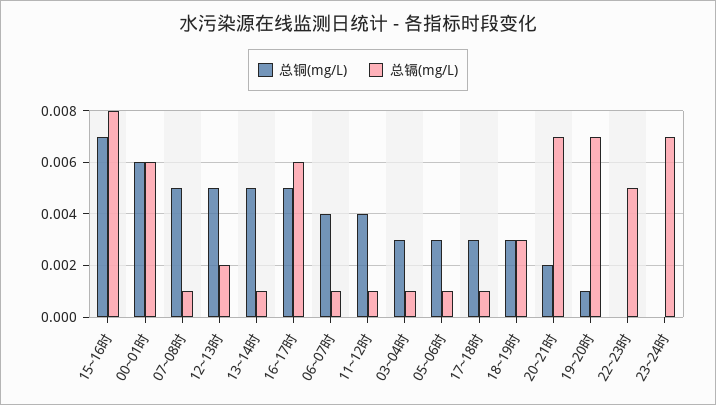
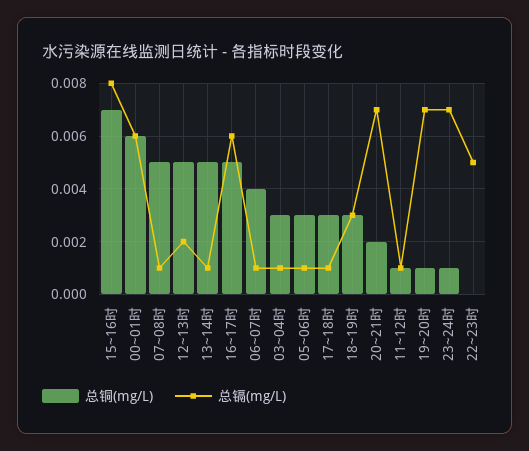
  {
    "总铜(mg/L)": {
      "15~16时": 0.007,
      "00~01时": 0.006,
      "07~08时": 0.005,
      "12~13时": 0.005,
      "13~14时": 0.005,
      "16~17时": 0.005,
      "06~07时": 0.004,
-     "11~12时": 0.004,
+     "11~12时": 0.001,
      "03~04时": 0.003,
      "05~06时": 0.003,
      "17~18时": 0.003,
      "18~19时": 0.003,
      "20~21时": 0.002,
      "19~20时": 0.001,
      "22~23时": 0,
-     "23~24时": 0
+     "23~24时": 0.001
    },
    "总镉(mg/L)": {
      "15~16时": 0.008,
      "00~01时": 0.006,
      "07~08时": 0.001,
      "12~13时": 0.002,
      "13~14时": 0.001,
      "16~17时": 0.006,
      "06~07时": 0.001,
      "11~12时": 0.001,
      "03~04时": 0.001,
      "05~06时": 0.001,
      "17~18时": 0.001,
      "18~19时": 0.003,
      "20~21时": 0.007,
      "19~20时": 0.007,
      "22~23时": 0.005,
      "23~24时": 0.007
    }
  }

